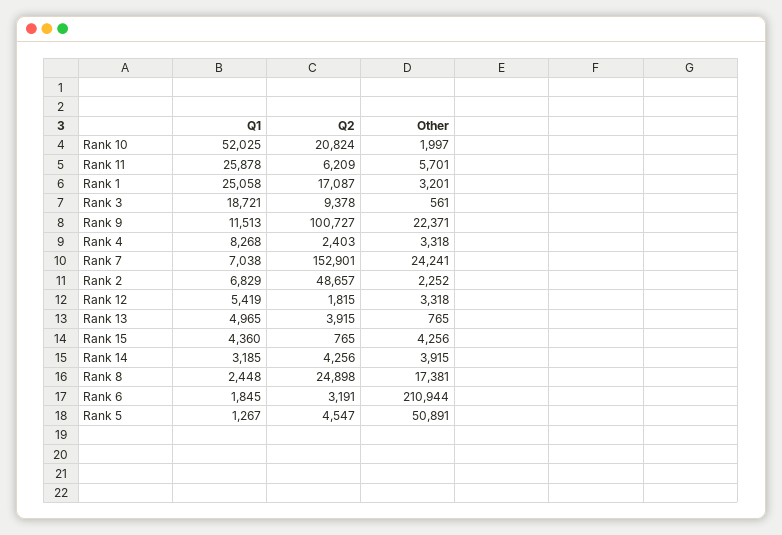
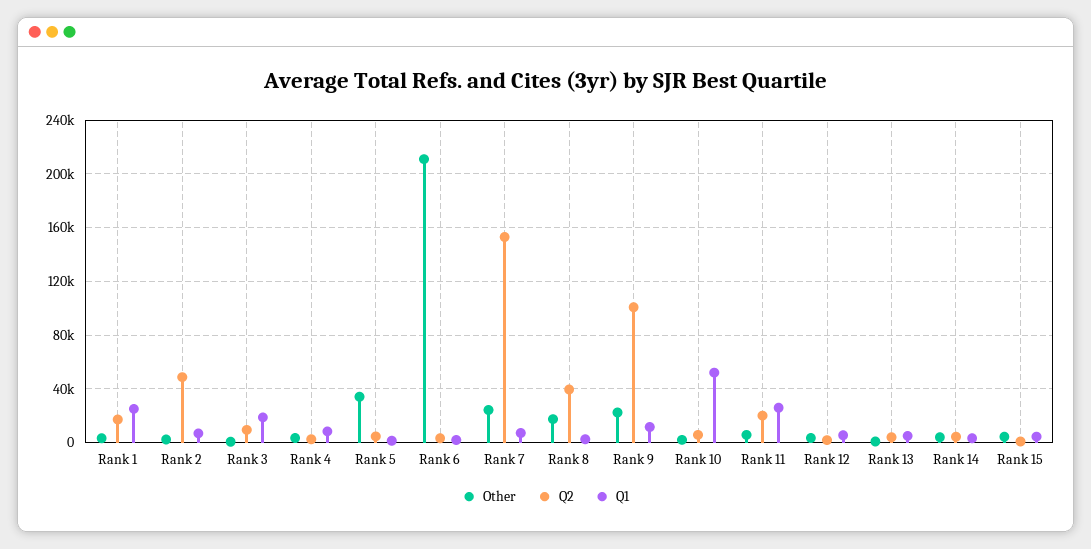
  {
    "Q1": {
      "Rank 10": 52025,
      "Rank 11": 25878,
      "Rank 1": 25058,
      "Rank 3": 18721,
      "Rank 9": 11513,
      "Rank 4": 8268,
      "Rank 7": 7038,
      "Rank 2": 6829,
      "Rank 12": 5419,
      "Rank 13": 4965,
      "Rank 15": 4360,
      "Rank 14": 3185,
      "Rank 8": 2448,
      "Rank 6": 1845,
      "Rank 5": 1267
    },
    "Q2": {
-     "Rank 10": 20824,
+     "Rank 10": 5000,
-     "Rank 11": 6209,
+     "Rank 11": 20000,
      "Rank 1": 17087,
      "Rank 3": 9378,
      "Rank 9": 100727,
      "Rank 4": 2403,
      "Rank 7": 152901,
      "Rank 2": 48657,
      "Rank 12": 1815,
      "Rank 13": 3915,
      "Rank 15": 765,
      "Rank 14": 4256,
-     "Rank 8": 24898,
+     "Rank 8": 40000,
      "Rank 6": 3191,
      "Rank 5": 4547
    },
    "Other": {
      "Rank 10": 1997,
      "Rank 11": 5701,
      "Rank 1": 3201,
      "Rank 3": 561,
      "Rank 9": 22371,
      "Rank 4": 3318,
      "Rank 7": 24241,
      "Rank 2": 2252,
      "Rank 12": 3318,
      "Rank 13": 765,
      "Rank 15": 4256,
      "Rank 14": 3915,
      "Rank 8": 17381,
      "Rank 6": 210944,
-     "Rank 5": 50891
+     "Rank 5": 35000
    }
  }

